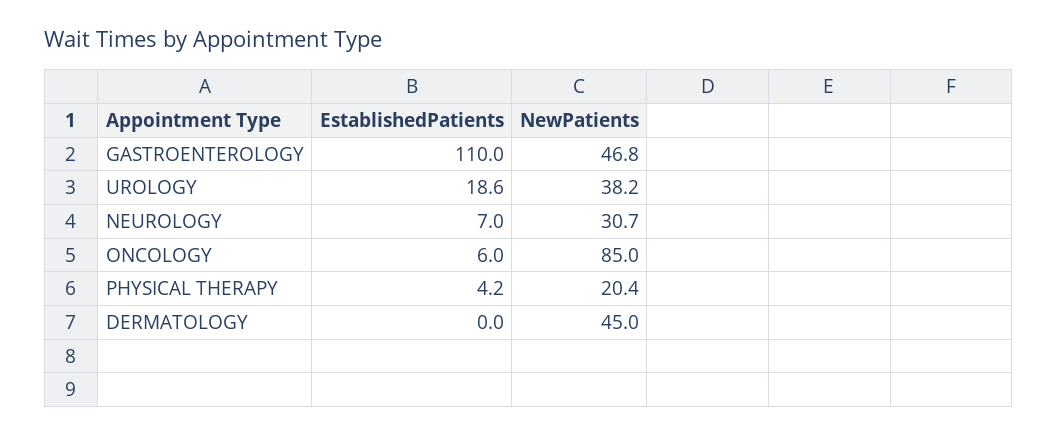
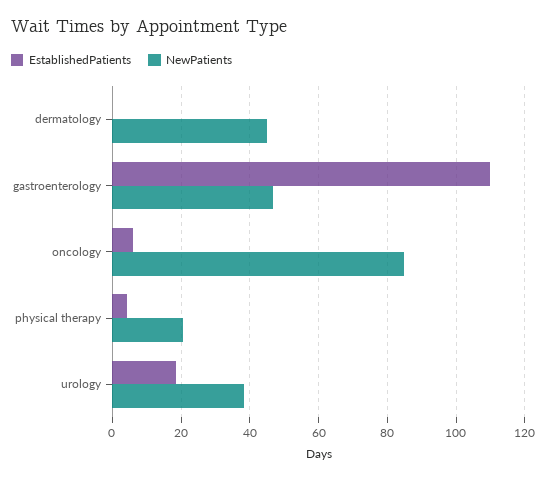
  {
    "EstablishedPatients": {
      "GASTROENTEROLOGY": 110,
      "UROLOGY": 18.6,
-     "NEUROLOGY": 7,
      "ONCOLOGY": 6,
      "PHYSICAL THERAPY": 4.2,
      "DERMATOLOGY": 0
    },
    "NewPatients": {
      "GASTROENTEROLOGY": 46.8,
      "UROLOGY": 38.2,
-     "NEUROLOGY": 30.7,
      "ONCOLOGY": 85,
      "PHYSICAL THERAPY": 20.4,
      "DERMATOLOGY": 45
    }
  }

